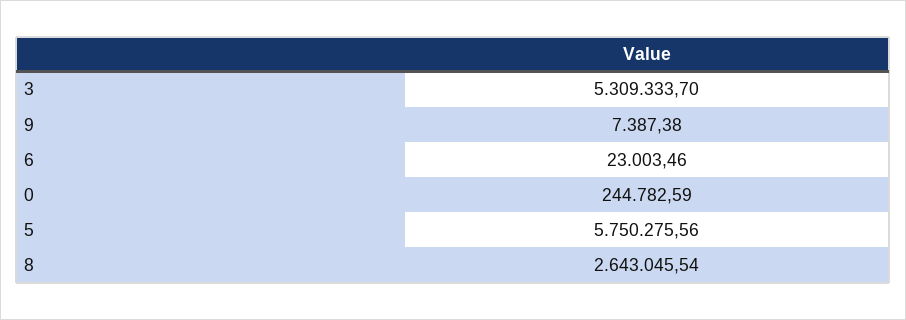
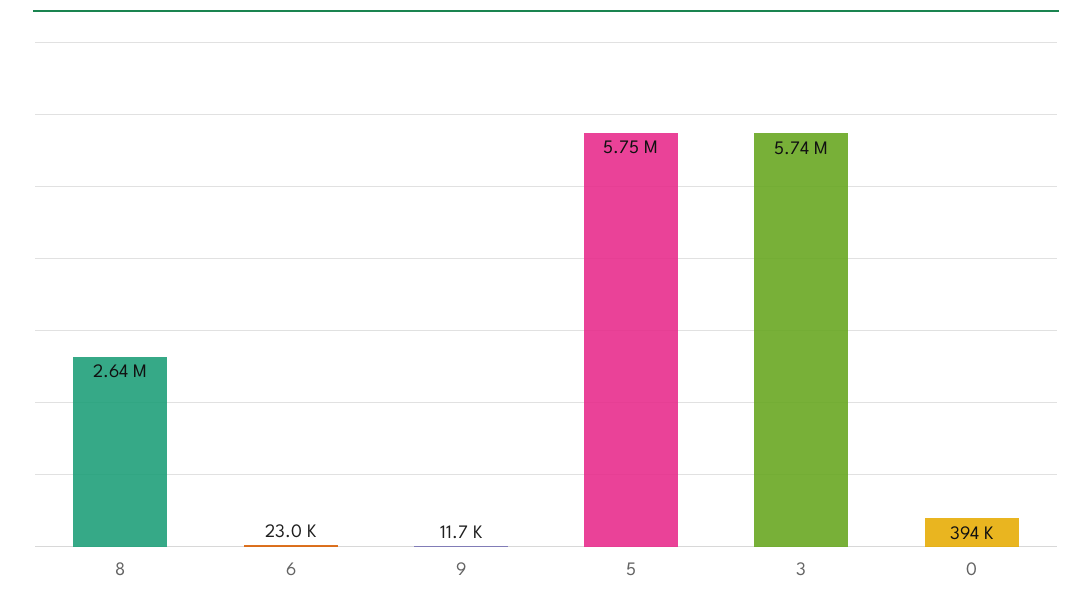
  {
-   "3": 5309333.7,
+   "3": 5740000,
-   "9": 7387.38,
+   "9": 11700,
    "6": 23003.46,
-   "0": 244782.59,
+   "0": 394000,
    "5": 5750275.56,
    "8": 2643045.54
  }

